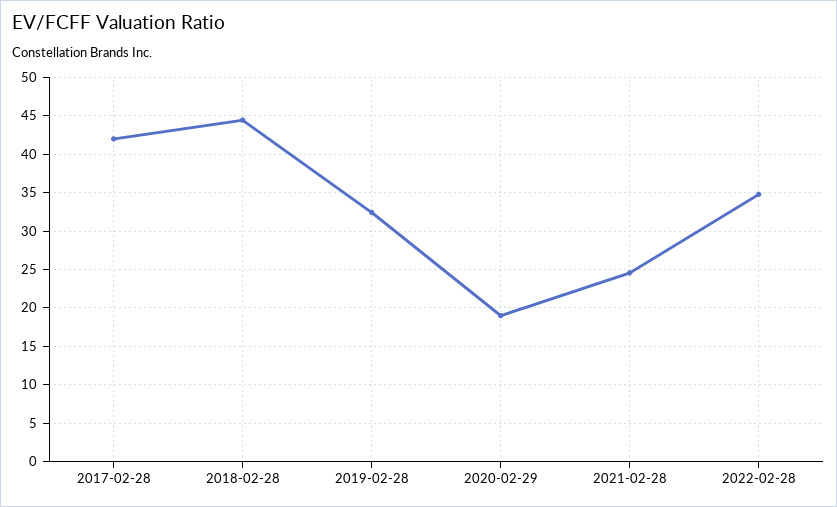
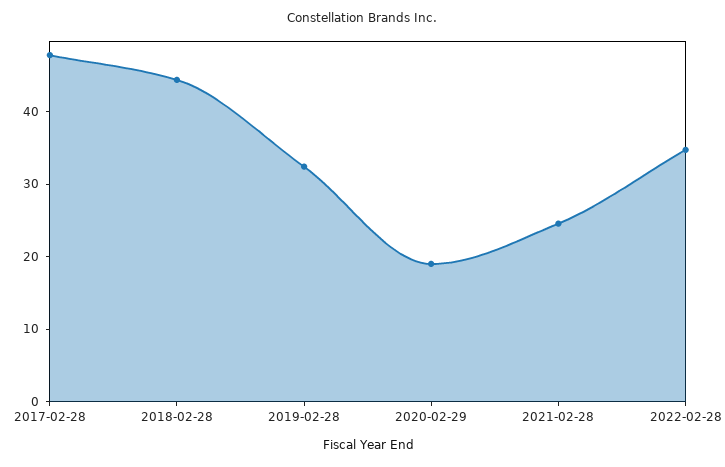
  {
-   "2017-02-28": 42,
+   "2017-02-28": 48,
    "2018-02-28": 44,
    "2019-02-28": 32,
    "2020-02-29": 19,
    "2021-02-28": 25,
    "2022-02-28": 35
  }

